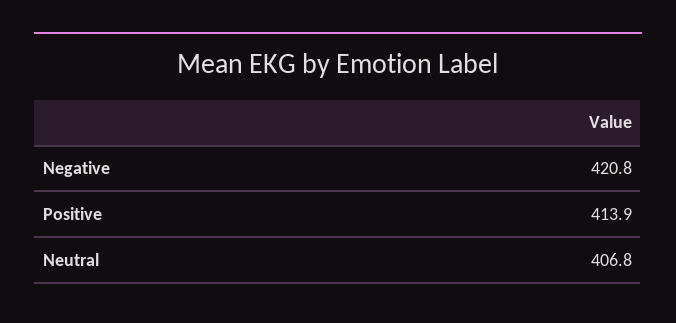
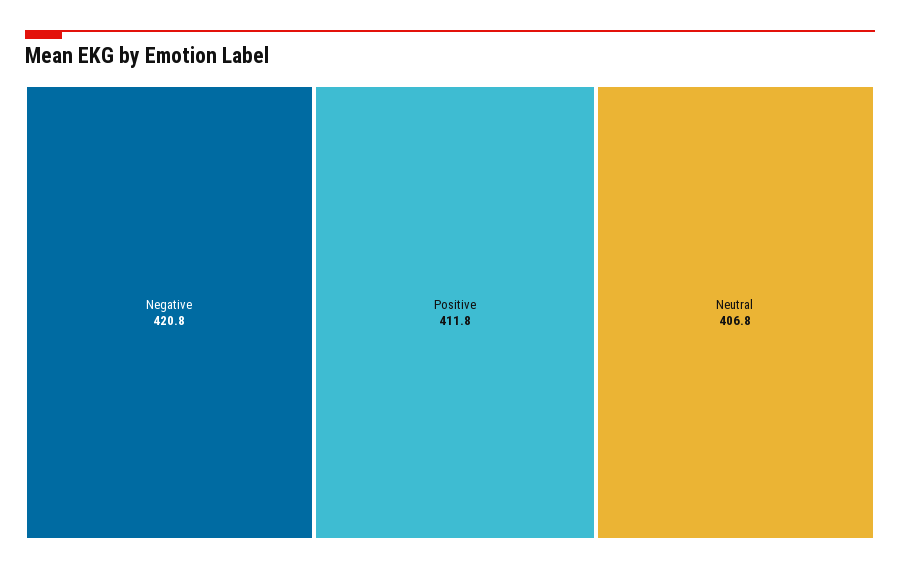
  {
    "Negative": 420.8,
-   "Positive": 413.9,
+   "Positive": 411.8,
    "Neutral": 406.8
  }

